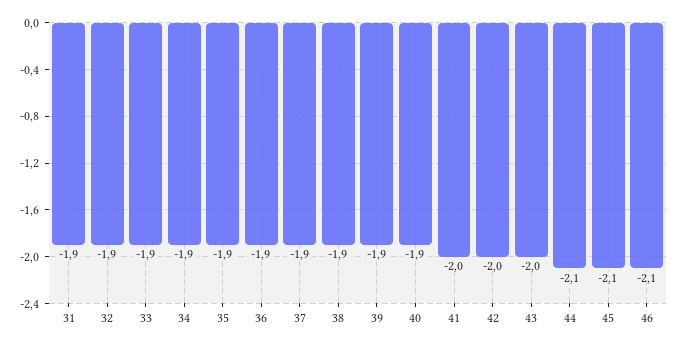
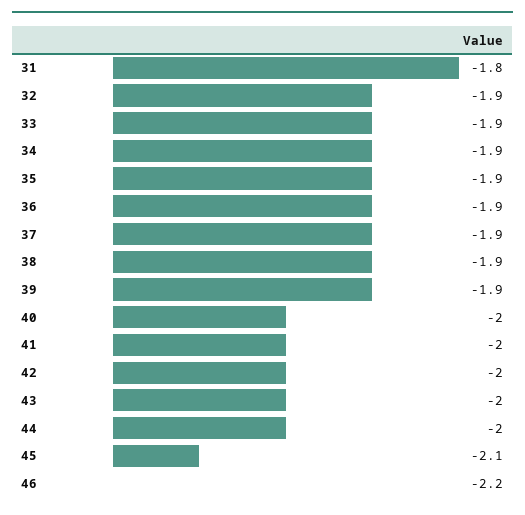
  {
-   "31": -1.9,
+   "31": -1.8,
    "32": -1.9,
    "33": -1.9,
    "34": -1.9,
    "35": -1.9,
    "36": -1.9,
    "37": -1.9,
    "38": -1.9,
    "39": -1.9,
-   "40": -1.9,
+   "40": -2,
    "41": -2,
    "42": -2,
    "43": -2,
-   "44": -2.1,
+   "44": -2,
    "45": -2.1,
-   "46": -2.1
+   "46": -2.2
  }

